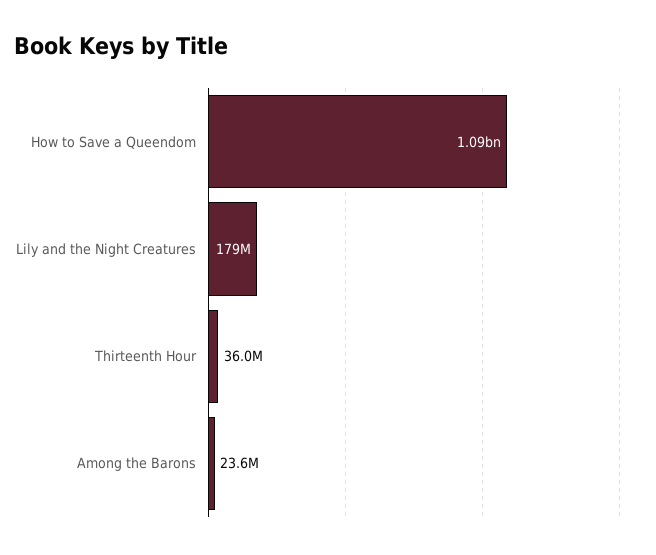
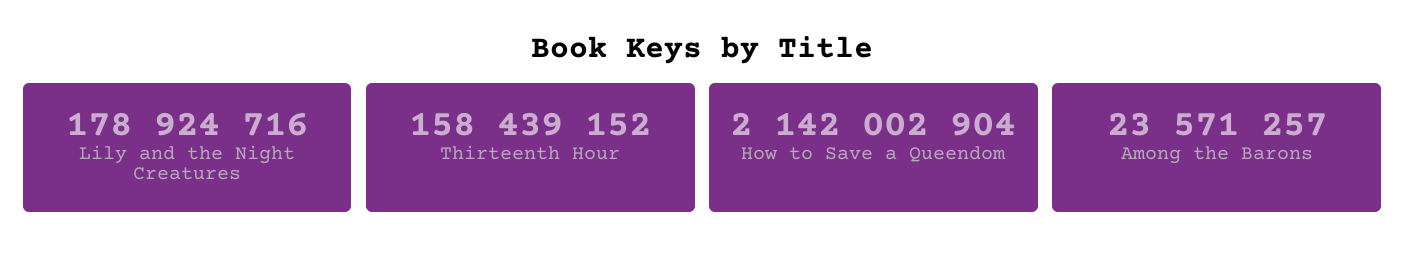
  {
-   "How to Save a Queendom": 1090000000,
+   "How to Save a Queendom": 2142002904,
    "Lily and the Night Creatures": 178924716,
-   "Thirteenth Hour": 36000000,
+   "Thirteenth Hour": 158439152,
    "Among the Barons": 23571257
  }

